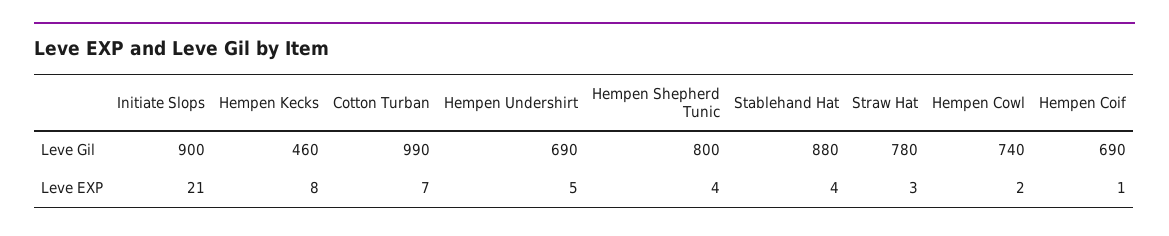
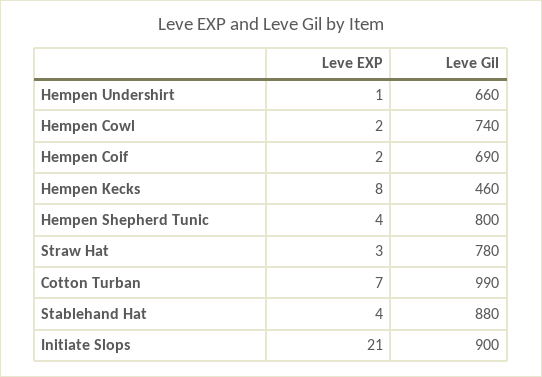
  {
    "Initiate Slops": {
      "Leve Gil": 900,
      "Leve EXP": 21
    },
    "Hempen Kecks": {
      "Leve Gil": 460,
      "Leve EXP": 8
    },
    "Cotton Turban": {
      "Leve Gil": 990,
      "Leve EXP": 7
    },
    "Hempen Undershirt": {
-     "Leve Gil": 690,
+     "Leve Gil": 660,
-     "Leve EXP": 5
+     "Leve EXP": 1
    },
    "Hempen Shepherd Tunic": {
      "Leve Gil": 800,
      "Leve EXP": 4
    },
    "Stablehand Hat": {
      "Leve Gil": 880,
      "Leve EXP": 4
    },
    "Straw Hat": {
      "Leve Gil": 780,
      "Leve EXP": 3
    },
    "Hempen Cowl": {
      "Leve Gil": 740,
      "Leve EXP": 2
    },
    "Hempen Coif": {
      "Leve Gil": 690,
-     "Leve EXP": 1
+     "Leve EXP": 2
    }
  }

